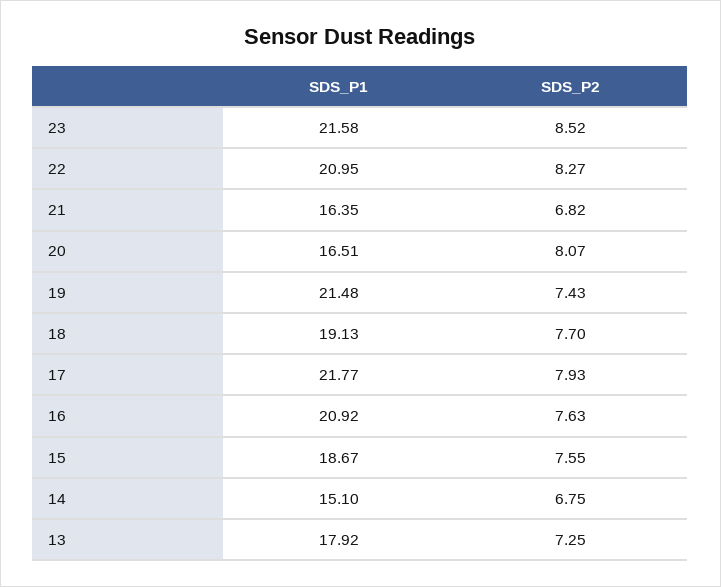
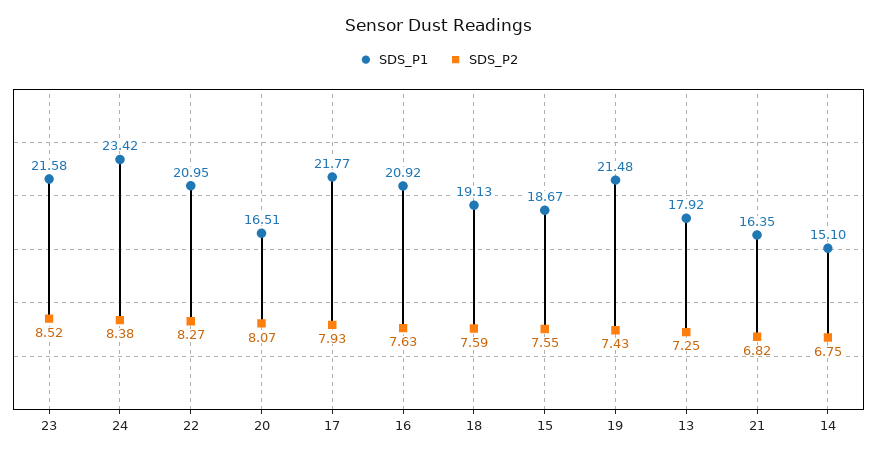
  {
    "SDS_P1": {
      "23": 21.58,
      "22": 20.95,
      "21": 16.35,
      "20": 16.51,
      "19": 21.48,
      "18": 19.13,
      "17": 21.77,
      "16": 20.92,
      "15": 18.67,
      "14": 15.1,
-     "13": 17.92
+     "13": 17.92,
+     "24": 23.42
    },
    "SDS_P2": {
      "23": 8.52,
      "22": 8.27,
      "21": 6.82,
      "20": 8.07,
      "19": 7.43,
-     "18": 7.7,
+     "18": 7.59,
      "17": 7.93,
      "16": 7.63,
      "15": 7.55,
      "14": 6.75,
-     "13": 7.25
+     "13": 7.25,
+     "24": 8.38
    }
  }

